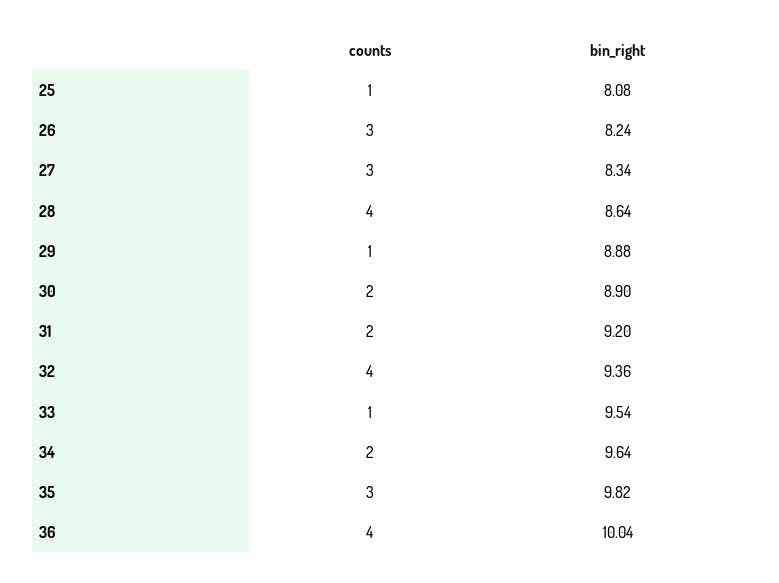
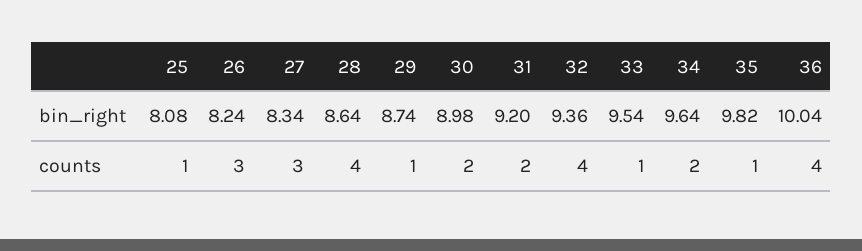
  {
    "counts": {
      "25": 1,
      "26": 3,
      "27": 3,
      "28": 4,
      "29": 1,
      "30": 2,
      "31": 2,
      "32": 4,
      "33": 1,
      "34": 2,
-     "35": 3,
+     "35": 1,
      "36": 4
    },
    "bin_right": {
      "25": 8.08,
      "26": 8.24,
      "27": 8.34,
      "28": 8.64,
-     "29": 8.88,
+     "29": 8.74,
-     "30": 8.9,
+     "30": 8.98,
      "31": 9.2,
      "32": 9.36,
      "33": 9.54,
      "34": 9.64,
      "35": 9.82,
      "36": 10.04
    }
  }

